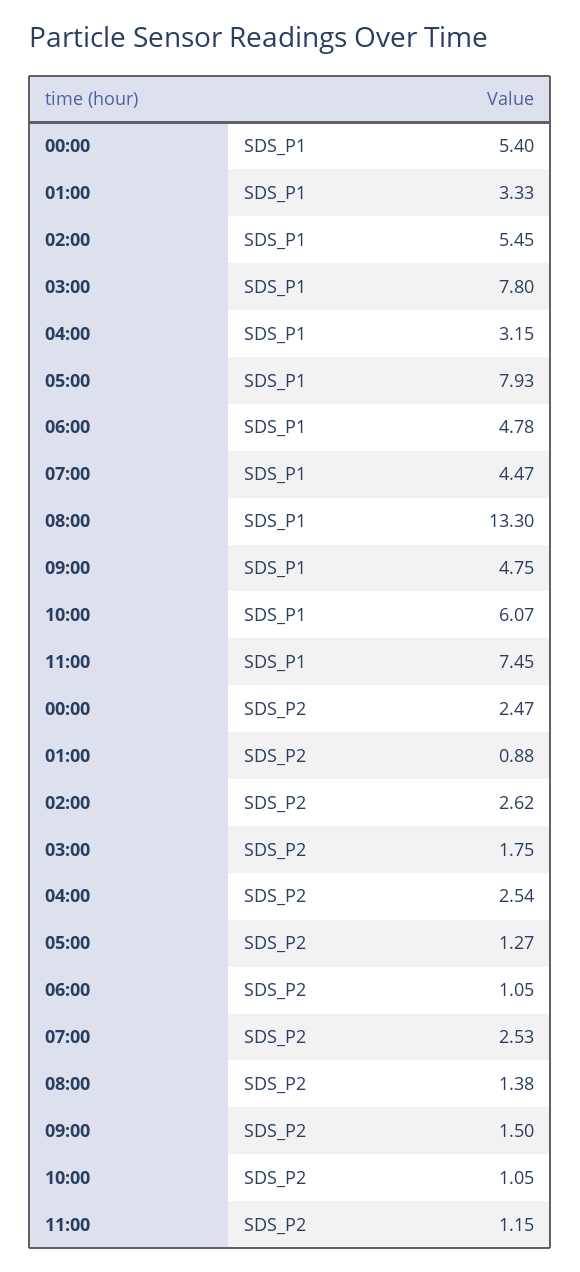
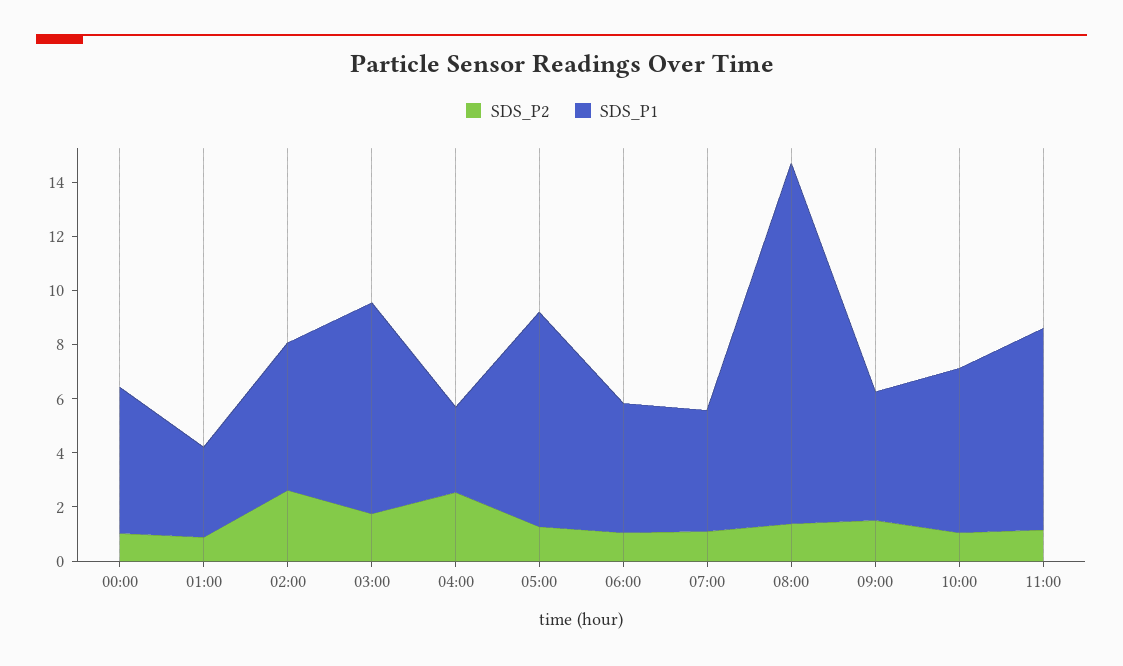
  {
    "SDS_P1": {
      "00:00": 5.4,
      "01:00": 3.33,
      "02:00": 5.45,
      "03:00": 7.8,
      "04:00": 3.15,
      "05:00": 7.93,
      "06:00": 4.78,
      "07:00": 4.47,
      "08:00": 13.3,
      "09:00": 4.75,
      "10:00": 6.07,
      "11:00": 7.45
    },
    "SDS_P2": {
-     "00:00": 2.47,
+     "00:00": 1,
      "01:00": 0.88,
      "02:00": 2.62,
      "03:00": 1.75,
      "04:00": 2.54,
      "05:00": 1.27,
      "06:00": 1.05,
-     "07:00": 2.53,
+     "07:00": 1,
      "08:00": 1.38,
      "09:00": 1.5,
      "10:00": 1.05,
      "11:00": 1.15
    }
  }

